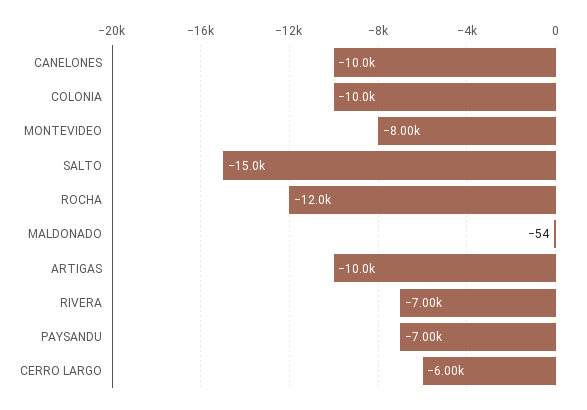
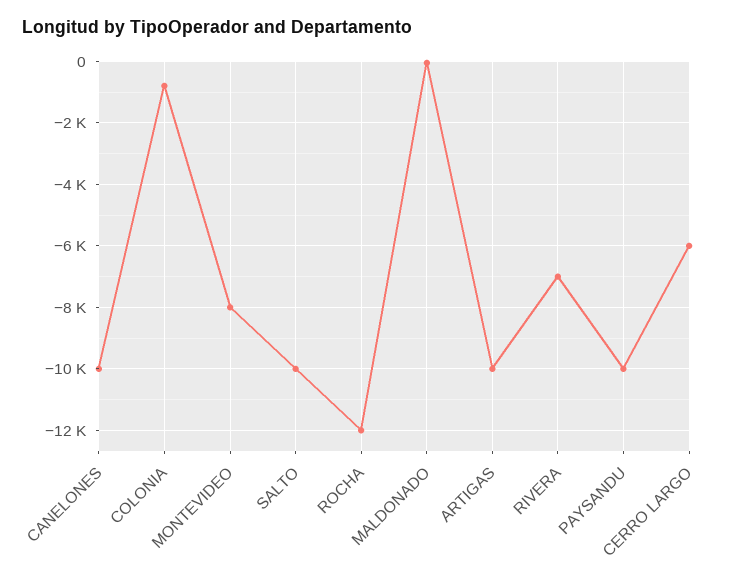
  {
    "CANELONES": -10000,
-   "COLONIA": -10000,
+   "COLONIA": -800,
    "MONTEVIDEO": -8000,
-   "SALTO": -15000,
+   "SALTO": -10000,
    "ROCHA": -12000,
    "MALDONADO": -54,
    "ARTIGAS": -10000,
    "RIVERA": -7000,
-   "PAYSANDU": -7000,
+   "PAYSANDU": -10000,
    "CERRO LARGO": -6000
  }

